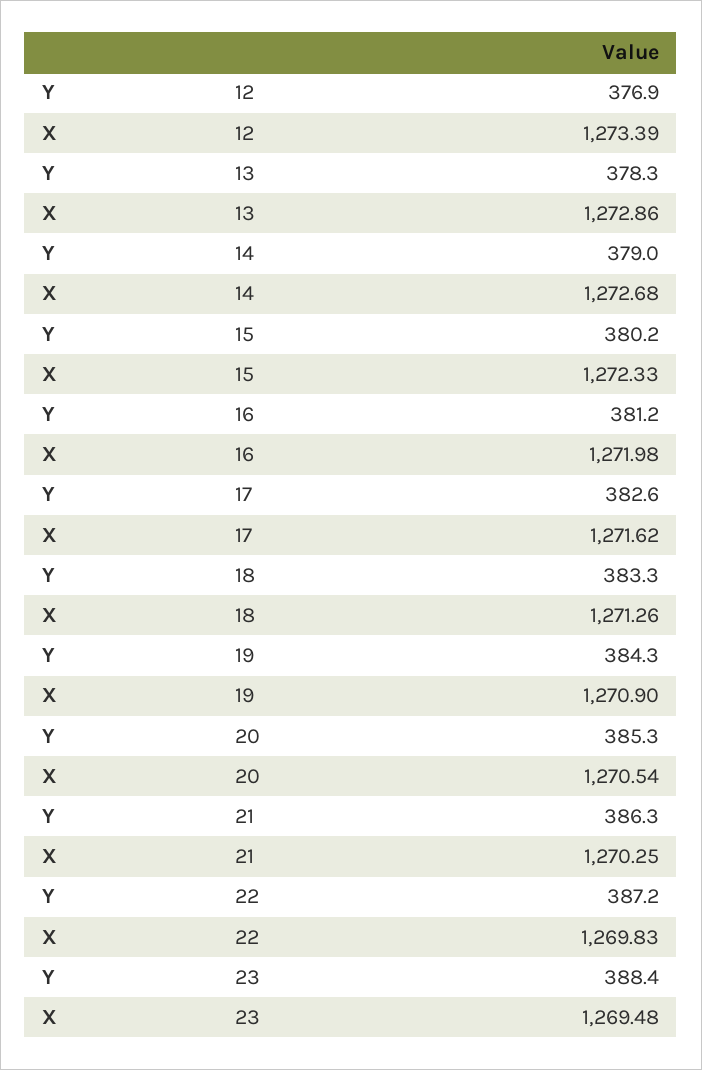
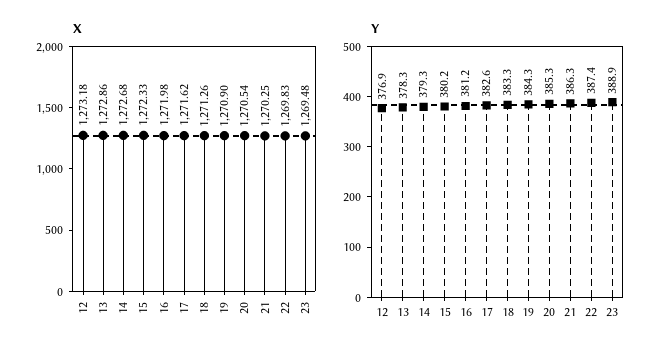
  {
    "Y": {
      "12": 376.9,
      "13": 378.3,
-     "14": 379,
+     "14": 379.3,
      "15": 380.2,
      "16": 381.2,
      "17": 382.6,
      "18": 383.3,
      "19": 384.3,
      "20": 385.3,
      "21": 386.3,
-     "22": 387.2,
+     "22": 387.4,
-     "23": 388.4
+     "23": 388.9
    },
    "X": {
-     "12": 1273.39,
+     "12": 1273.18,
      "13": 1272.86,
      "14": 1272.68,
      "15": 1272.33,
      "16": 1271.98,
      "17": 1271.62,
      "18": 1271.26,
      "19": 1270.9,
      "20": 1270.54,
      "21": 1270.25,
      "22": 1269.83,
      "23": 1269.48
    }
  }

